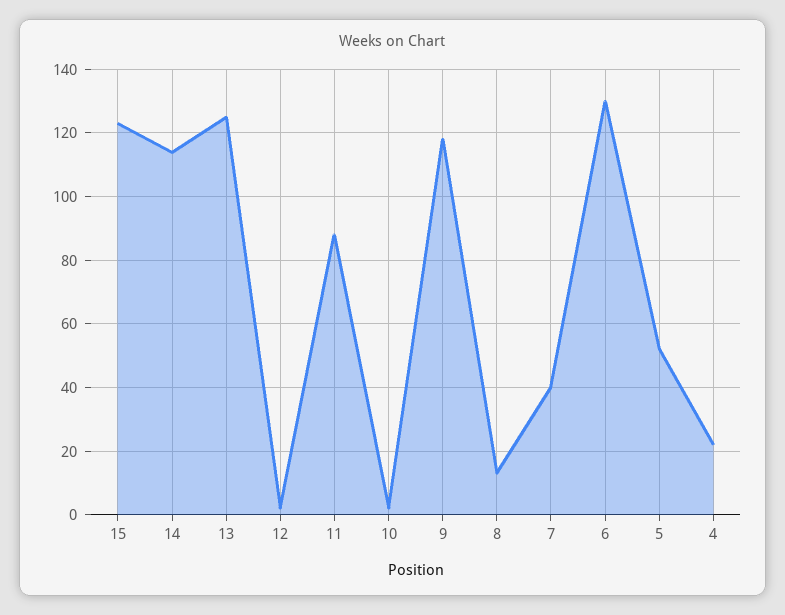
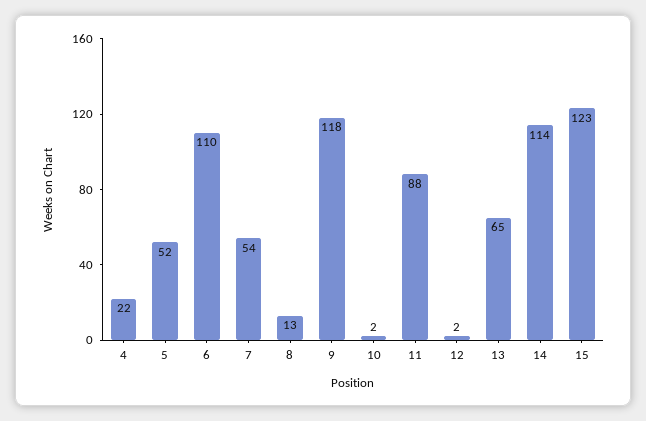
  {
    "15": 123,
    "14": 114,
-   "13": 125,
+   "13": 65,
    "12": 2,
    "11": 88,
    "10": 2,
    "9": 118,
    "8": 13,
-   "7": 40,
+   "7": 54,
-   "6": 130,
+   "6": 110,
    "5": 52,
    "4": 22
  }

